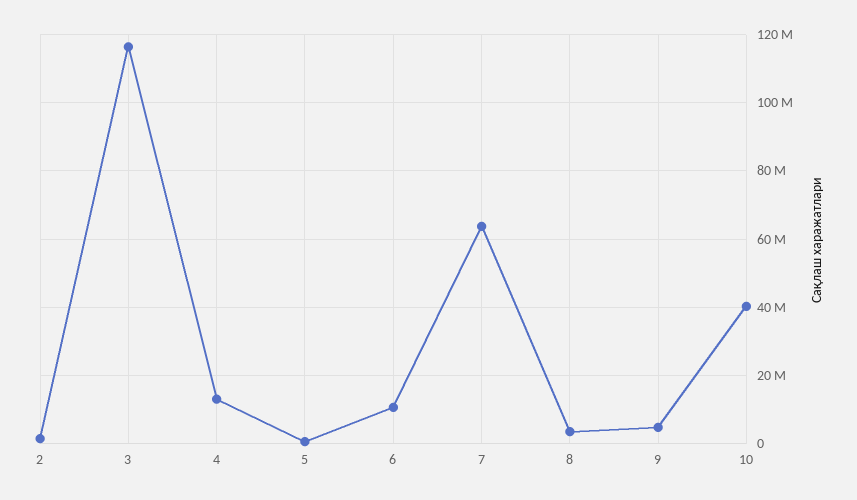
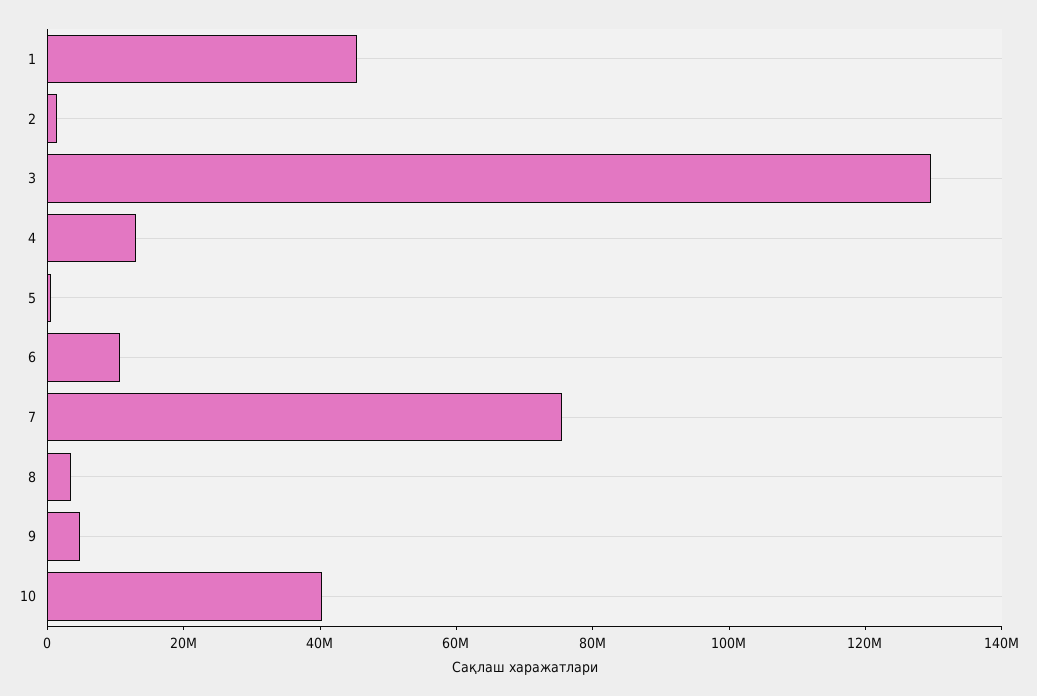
  {
    "2": 2000000,
-   "3": 116000000,
+   "3": 130000000,
    "4": 14000000,
    "5": 0,
    "6": 10000000,
-   "7": 64000000,
+   "7": 75000000,
    "8": 4000000,
    "9": 4000000,
-   "10": 40000000
+   "10": 40000000,
+   "1": 45000000
  }

